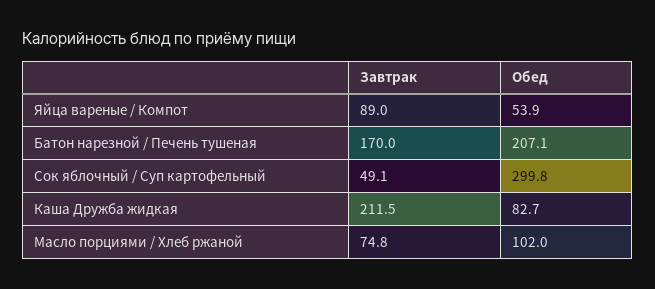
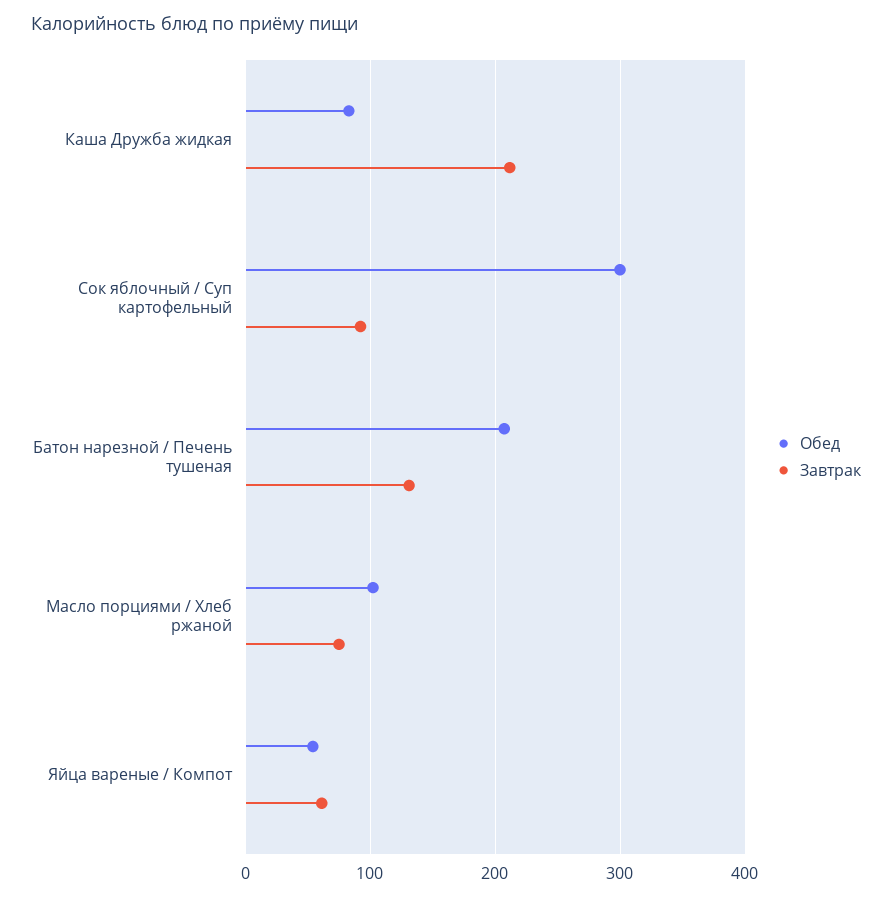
  {
    "Завтрак": {
-     "Яйца вареные / Компот": 89,
+     "Яйца вареные / Компот": 60,
-     "Батон нарезной / Печень тушеная": 170,
+     "Батон нарезной / Печень тушеная": 130,
-     "Сок яблочный / Суп картофельный": 49.1,
+     "Сок яблочный / Суп картофельный": 90,
      "Каша Дружба жидкая": 211.5,
      "Масло порциями / Хлеб ржаной": 74.8
    },
    "Обед": {
      "Яйца вареные / Компот": 53.9,
      "Батон нарезной / Печень тушеная": 207.1,
      "Сок яблочный / Суп картофельный": 299.8,
      "Каша Дружба жидкая": 82.7,
      "Масло порциями / Хлеб ржаной": 102
    }
  }

